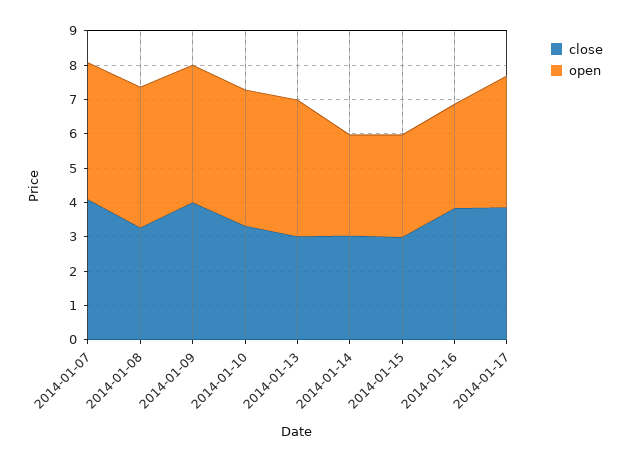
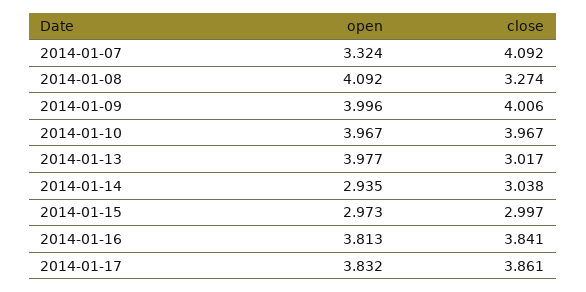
  {
    "close": {
      "2014-01-07": 4.092,
      "2014-01-08": 3.274,
      "2014-01-09": 4.006,
-     "2014-01-10": 3.25,
+     "2014-01-10": 3.967,
      "2014-01-13": 3.017,
      "2014-01-14": 3.038,
      "2014-01-15": 2.997,
      "2014-01-16": 3.841,
      "2014-01-17": 3.861
    },
    "open": {
-     "2014-01-07": 4,
+     "2014-01-07": 3.324,
      "2014-01-08": 4.092,
      "2014-01-09": 3.996,
      "2014-01-10": 3.967,
      "2014-01-13": 3.977,
      "2014-01-14": 2.935,
      "2014-01-15": 2.973,
-     "2014-01-16": 3,
+     "2014-01-16": 3.813,
      "2014-01-17": 3.832
    }
  }

